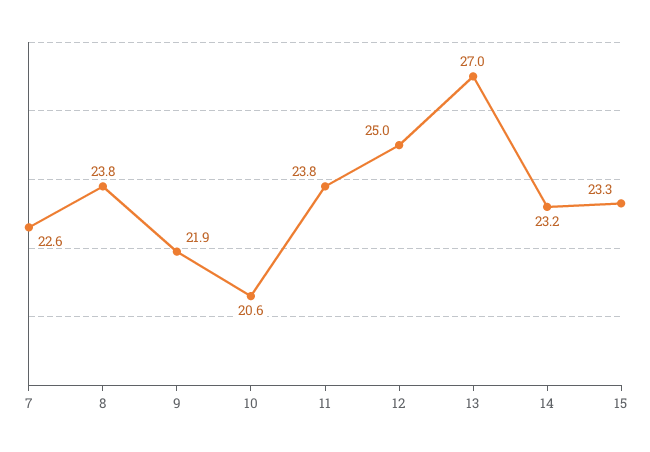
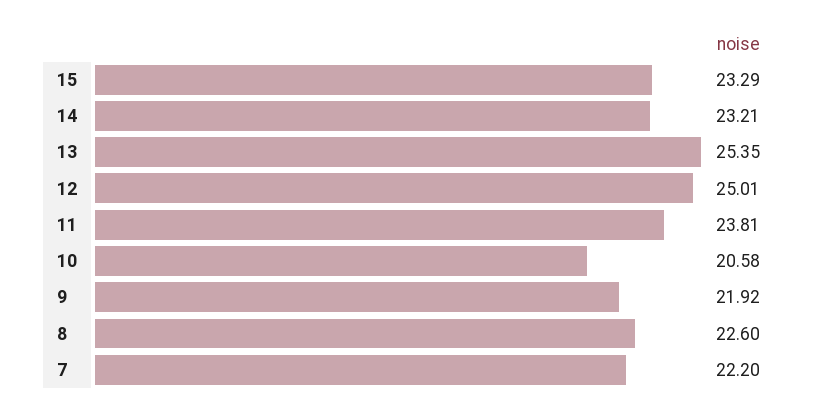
  {
-   "7": 22.6,
+   "7": 22.2,
-   "8": 23.8,
+   "8": 22.6,
    "9": 21.92,
    "10": 20.58,
    "11": 23.81,
    "12": 25.01,
-   "13": 27,
+   "13": 25.35,
    "14": 23.21,
    "15": 23.29
  }

